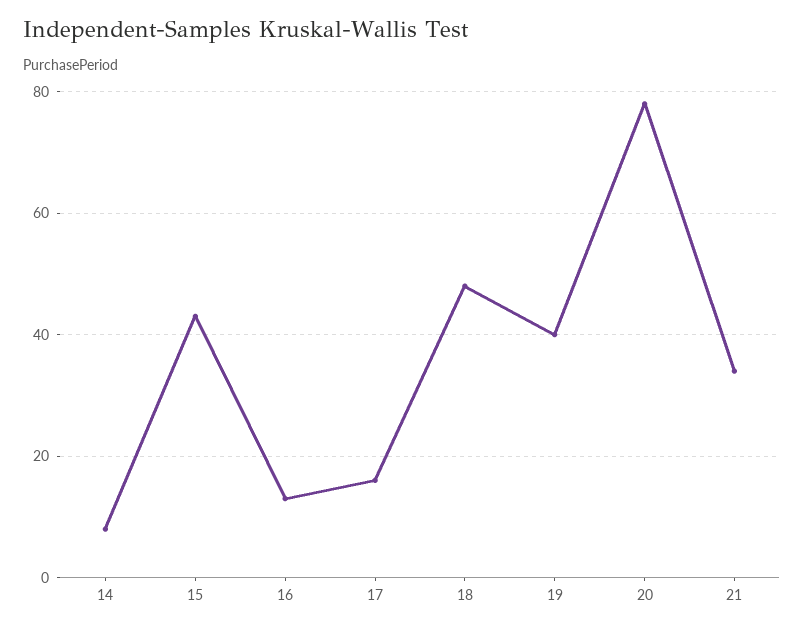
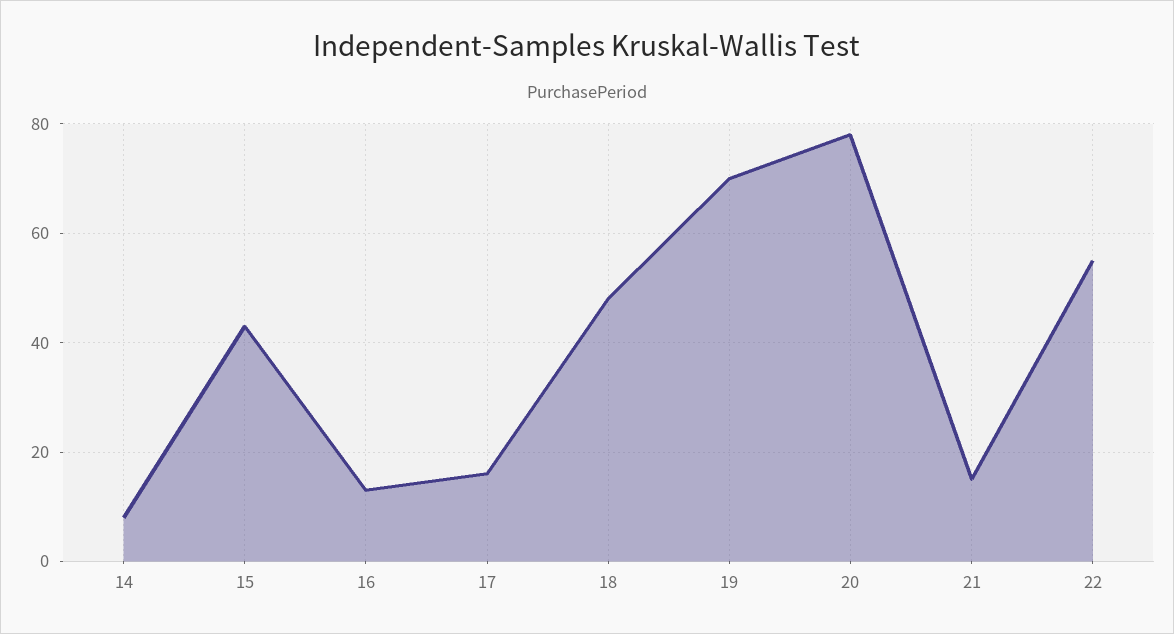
  {
    "14": 10,
    "15": 45,
    "16": 15,
    "17": 15,
    "18": 50,
-   "19": 40,
+   "19": 70,
    "20": 80,
-   "21": 35
+   "21": 15,
+   "22": 55
  }

